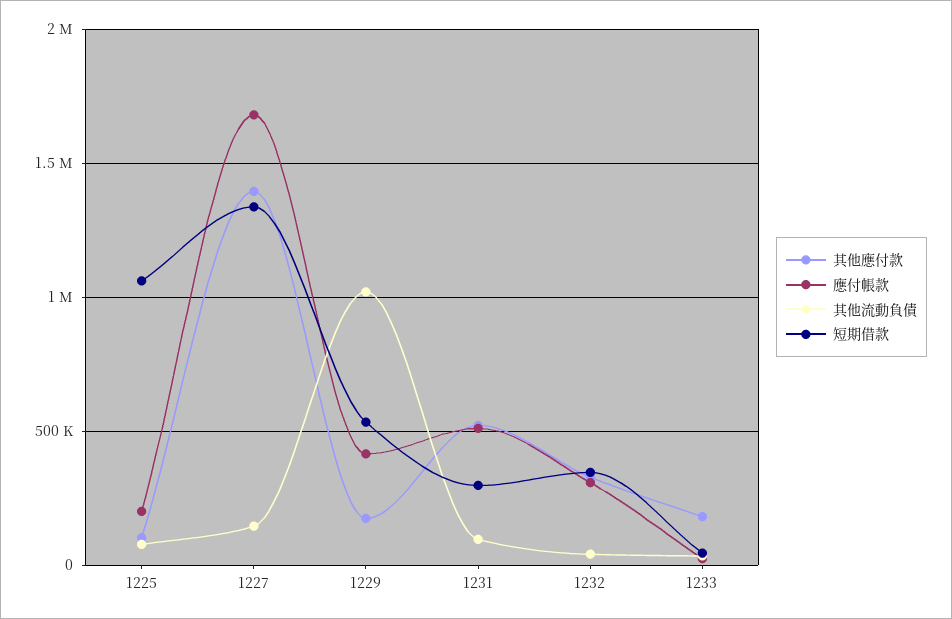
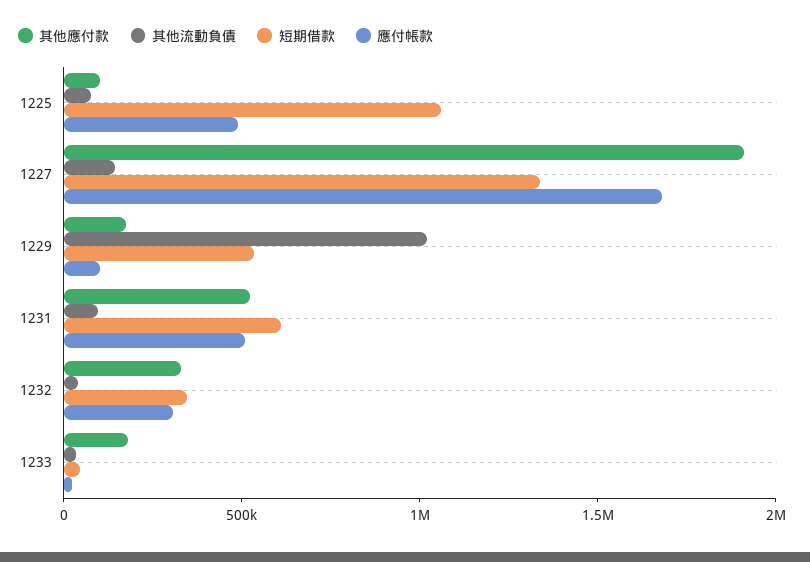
  {
    "其他應付款": {
      "1225": 100000,
-     "1227": 1400000,
+     "1227": 1900000,
      "1229": 150000,
      "1231": 500000,
      "1232": 350000,
      "1233": 200000
    },
    "應付帳款": {
-     "1225": 200000,
+     "1225": 500000,
      "1227": 1700000,
-     "1229": 400000,
+     "1229": 100000,
      "1231": 500000,
      "1232": 300000,
      "1233": 0
    },
    "其他流動負債": {
      "1225": 100000,
      "1227": 150000,
      "1229": 1000000,
      "1231": 100000,
      "1232": 50000,
      "1233": 50000
    },
    "短期借款": {
      "1225": 1050000,
      "1227": 1350000,
      "1229": 550000,
-     "1231": 300000,
+     "1231": 600000,
      "1232": 350000,
      "1233": 50000
    }
  }

